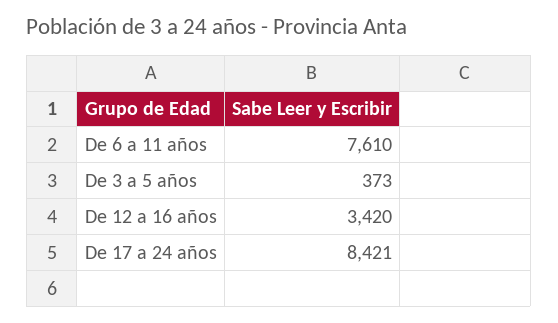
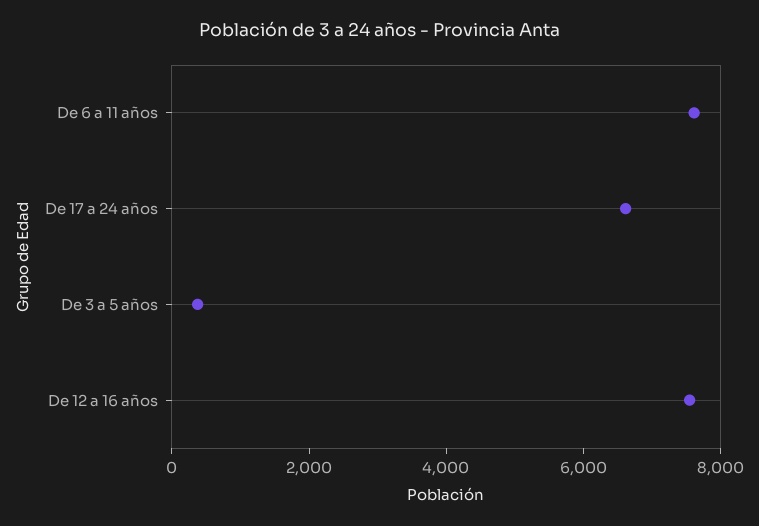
  {
    "De 6 a 11 años": 7610,
    "De 3 a 5 años": 373,
-   "De 12 a 16 años": 3420,
+   "De 12 a 16 años": 7500,
-   "De 17 a 24 años": 8421
+   "De 17 a 24 años": 6500
  }

